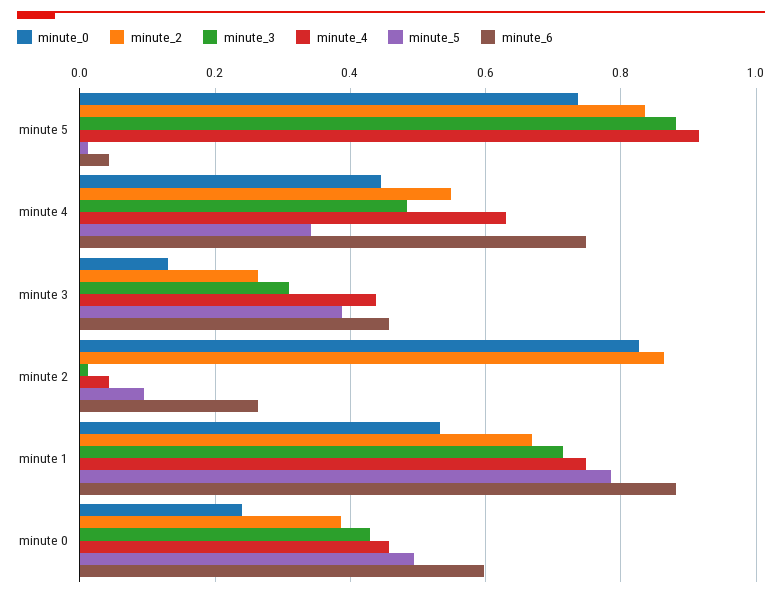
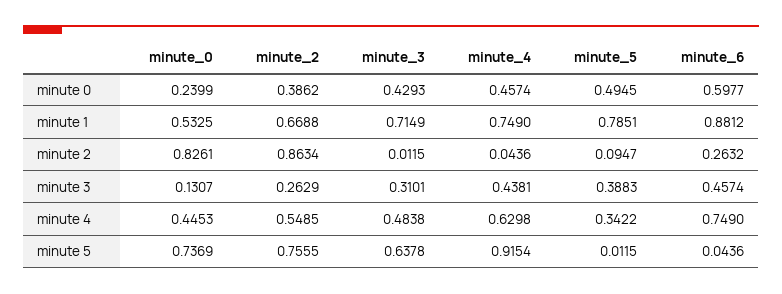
  {
    "minute_0": {
      "minute 5": 0.7369,
      "minute 4": 0.4453,
      "minute 3": 0.1307,
      "minute 2": 0.8261,
      "minute 1": 0.5325,
      "minute 0": 0.2399
    },
    "minute_2": {
-     "minute 5": 0.84,
+     "minute 5": 0.7555,
      "minute 4": 0.5485,
      "minute 3": 0.2629,
      "minute 2": 0.8634,
      "minute 1": 0.6688,
      "minute 0": 0.3862
    },
    "minute_3": {
-     "minute 5": 0.88,
+     "minute 5": 0.6378,
      "minute 4": 0.4838,
      "minute 3": 0.3101,
      "minute 2": 0.0115,
      "minute 1": 0.7149,
      "minute 0": 0.4293
    },
    "minute_4": {
      "minute 5": 0.9154,
      "minute 4": 0.6298,
      "minute 3": 0.4381,
      "minute 2": 0.0436,
      "minute 1": 0.749,
      "minute 0": 0.4574
    },
    "minute_5": {
      "minute 5": 0.0115,
      "minute 4": 0.3422,
      "minute 3": 0.3883,
      "minute 2": 0.0947,
      "minute 1": 0.7851,
      "minute 0": 0.4945
    },
    "minute_6": {
      "minute 5": 0.0436,
      "minute 4": 0.749,
      "minute 3": 0.4574,
      "minute 2": 0.2632,
      "minute 1": 0.8812,
      "minute 0": 0.5977
    }
  }

